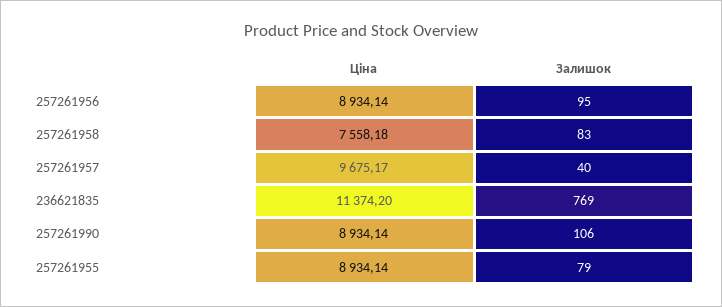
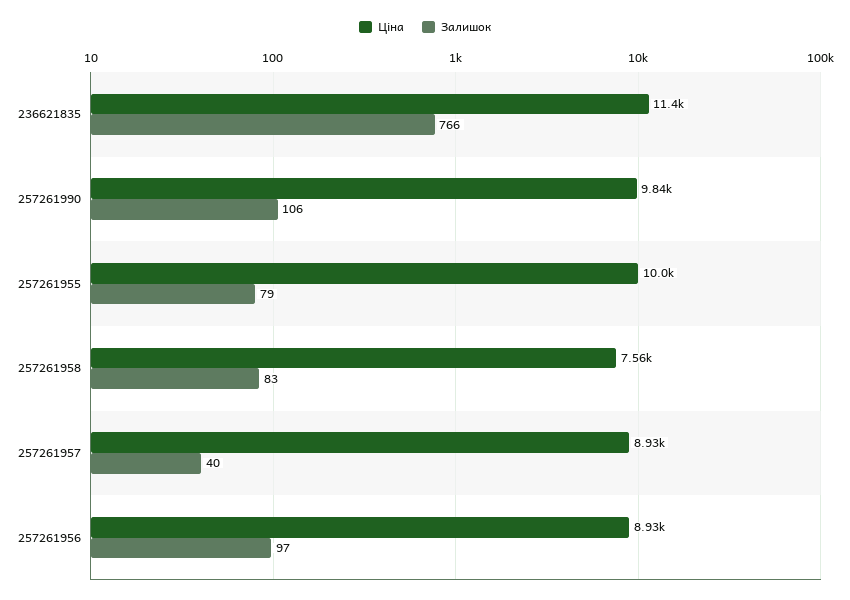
  {
    "Ціна": {
      "257261956": 8934.14,
      "257261958": 7558.18,
-     "257261957": 9675.17,
+     "257261957": 8930,
      "236621835": 11374.2,
-     "257261990": 8934.14,
+     "257261990": 9840,
-     "257261955": 8934.14
+     "257261955": 10000
    },
    "Залишок": {
-     "257261956": 95,
+     "257261956": 97,
      "257261958": 83,
      "257261957": 40,
-     "236621835": 769,
+     "236621835": 766,
      "257261990": 106,
      "257261955": 79
    }
  }

